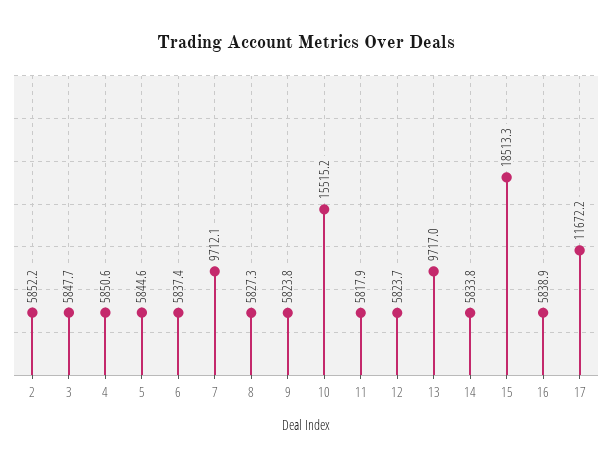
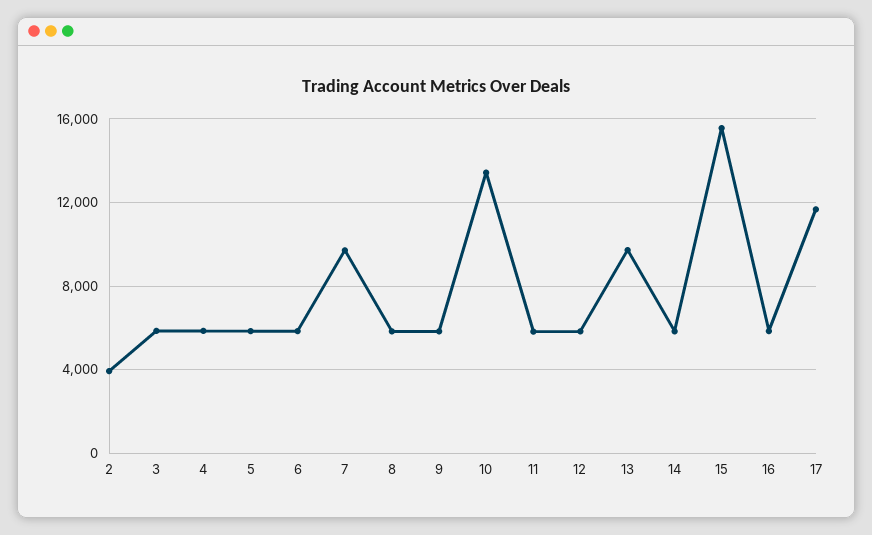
  {
-   "2": 5852.2,
+   "2": 4000,
    "3": 5847.7,
    "4": 5850.6,
    "5": 5844.6,
    "6": 5837.4,
    "7": 9712.1,
    "8": 5827.3,
    "9": 5823.8,
-   "10": 15515.2,
+   "10": 13500,
    "11": 5817.9,
    "12": 5823.7,
    "13": 9717,
    "14": 5833.8,
-   "15": 18513.3,
+   "15": 15500,
    "16": 5838.9,
    "17": 11672.2
  }

